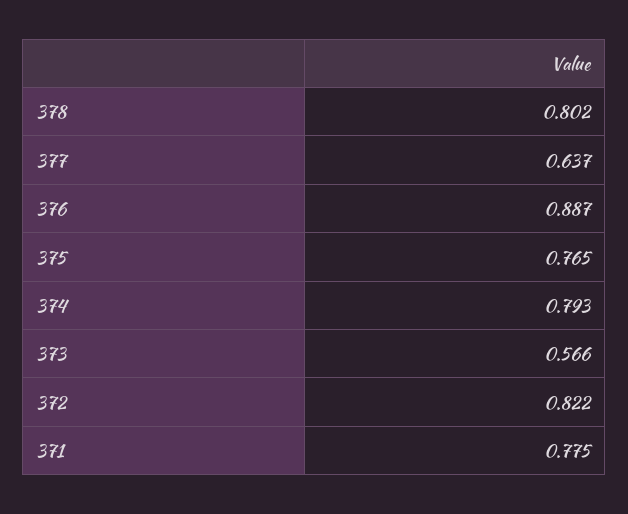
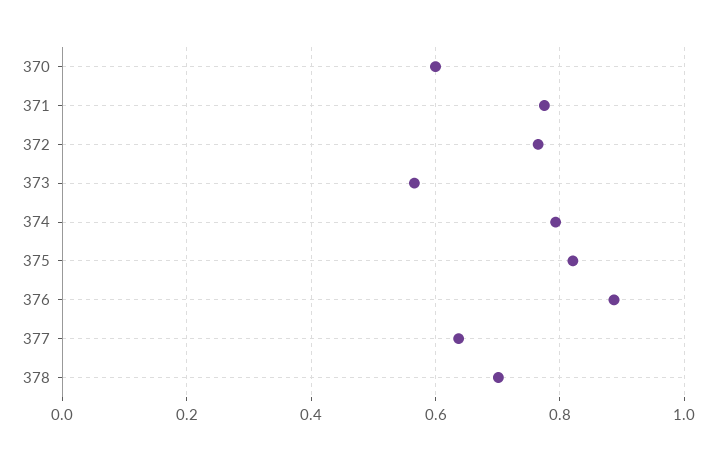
  {
-   "378": 0.802,
+   "378": 0.7,
    "377": 0.637,
    "376": 0.887,
-   "375": 0.765,
+   "375": 0.82,
    "374": 0.793,
    "373": 0.566,
-   "372": 0.822,
+   "372": 0.76,
-   "371": 0.775
+   "371": 0.775,
+   "370": 0.6
  }

